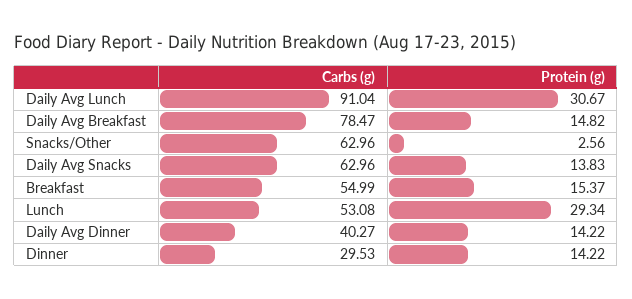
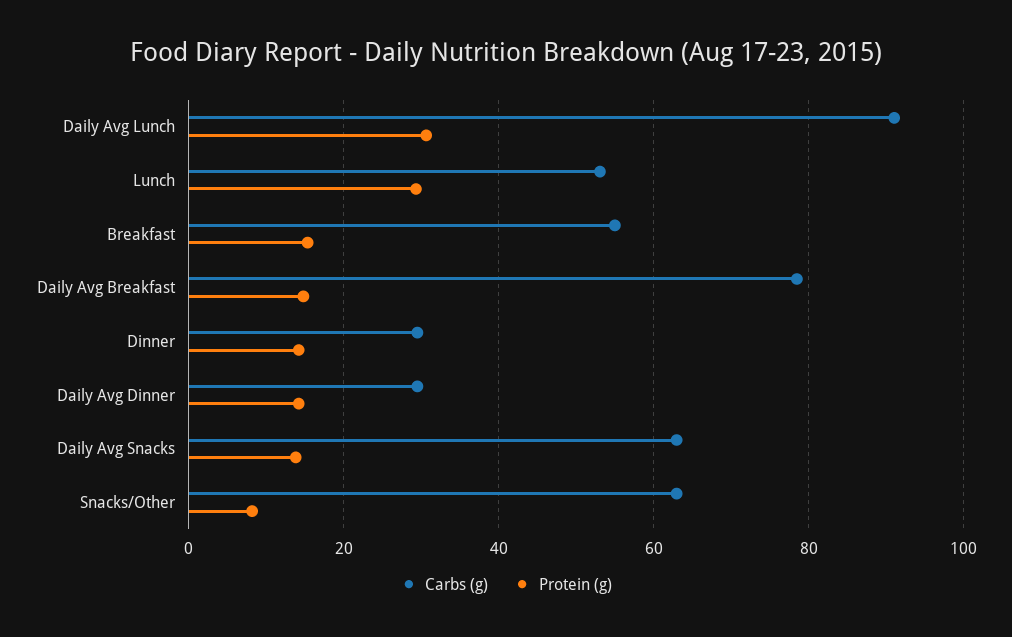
  {
    "Carbs (g)": {
      "Daily Avg Lunch": 91.04,
      "Daily Avg Breakfast": 78.47,
      "Snacks/Other": 62.96,
      "Daily Avg Snacks": 62.96,
      "Breakfast": 54.99,
      "Lunch": 53.08,
-     "Daily Avg Dinner": 40.27,
+     "Daily Avg Dinner": 30,
      "Dinner": 29.53
    },
    "Protein (g)": {
      "Daily Avg Lunch": 30.67,
      "Daily Avg Breakfast": 14.82,
-     "Snacks/Other": 2.56,
+     "Snacks/Other": 8,
      "Daily Avg Snacks": 13.83,
      "Breakfast": 15.37,
      "Lunch": 29.34,
      "Daily Avg Dinner": 14.22,
      "Dinner": 14.22
    }
  }

